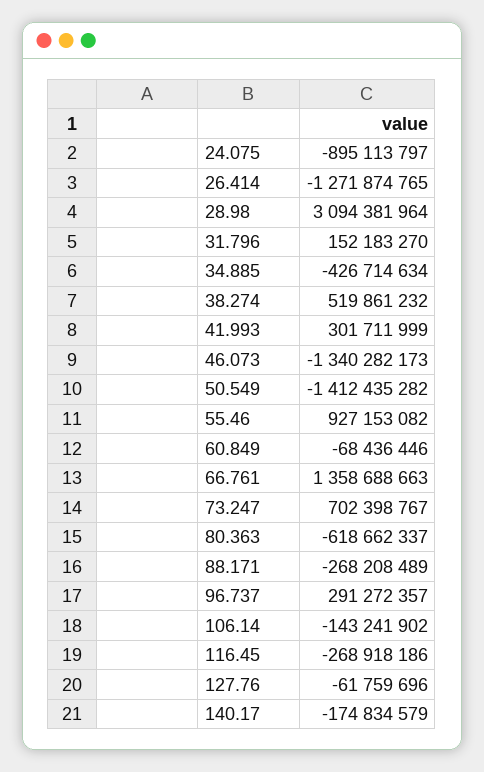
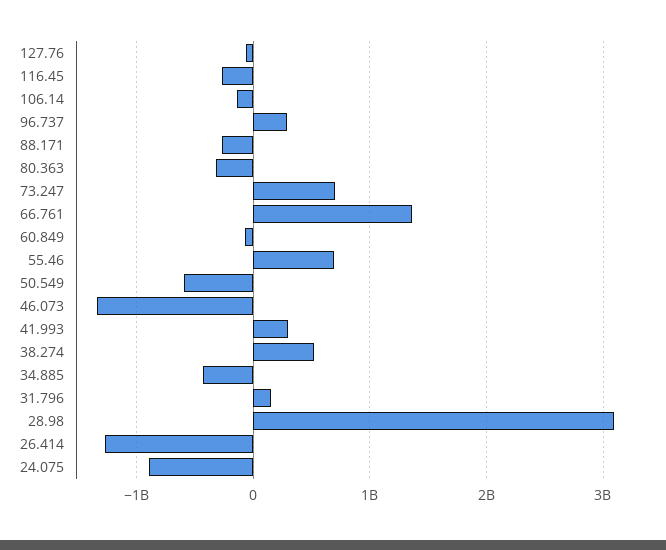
  {
    "24.075": -895113797,
    "26.414": -1271874765,
    "28.98": 3094381964,
    "31.796": 152183270,
    "34.885": -426714634,
    "38.274": 519861232,
    "41.993": 301711999,
    "46.073": -1340282173,
-   "50.549": -1412435282,
+   "50.549": -600000000,
-   "55.46": 927153082,
+   "55.46": 700000000,
    "60.849": -68436446,
    "66.761": 1358688663,
    "73.247": 702398767,
-   "80.363": -618662337,
+   "80.363": -300000000,
    "88.171": -268208489,
    "96.737": 291272357,
    "106.14": -143241902,
    "116.45": -268918186,
-   "127.76": -61759696,
+   "127.76": -61759696
-   "140.17": -174834579
  }

